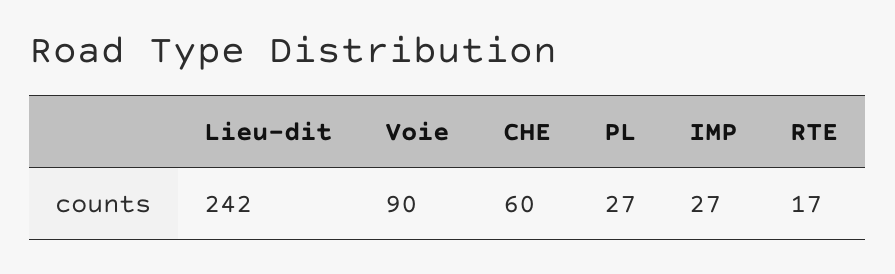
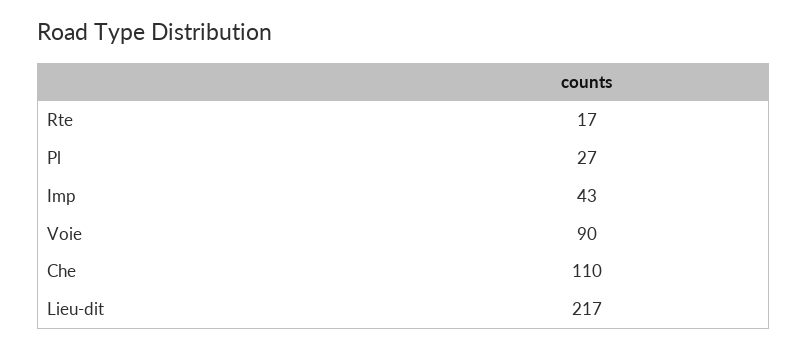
  {
-   "Lieu-dit": 242,
+   "Lieu-dit": 217,
    "Voie": 90,
-   "CHE": 60,
+   "CHE": 110,
    "PL": 27,
-   "IMP": 27,
+   "IMP": 43,
    "RTE": 17
  }

